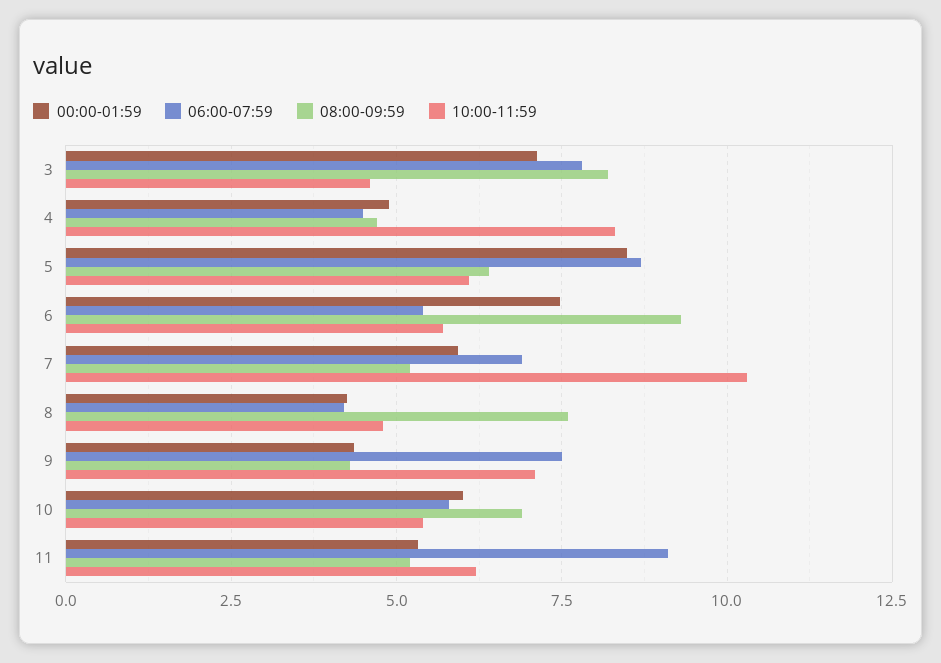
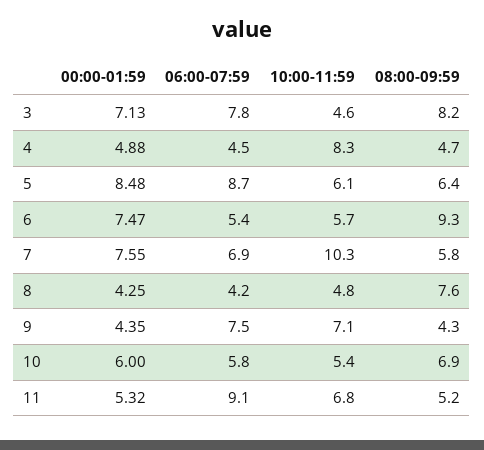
  {
    "00:00-01:59": {
      "3": 7.13,
      "4": 4.88,
      "5": 8.48,
      "6": 7.47,
-     "7": 6,
+     "7": 7.55,
      "8": 4.25,
      "9": 4.35,
      "10": 6,
      "11": 5.32
    },
    "06:00-07:59": {
      "3": 7.8,
      "4": 4.5,
      "5": 8.7,
      "6": 5.4,
      "7": 6.9,
      "8": 4.2,
      "9": 7.5,
      "10": 5.8,
      "11": 9.1
    },
    "08:00-09:59": {
      "3": 8.2,
      "4": 4.7,
      "5": 6.4,
      "6": 9.3,
-     "7": 5.25,
+     "7": 5.8,
      "8": 7.6,
      "9": 4.3,
      "10": 6.9,
      "11": 5.2
    },
    "10:00-11:59": {
      "3": 4.6,
      "4": 8.3,
      "5": 6.1,
      "6": 5.7,
      "7": 10.3,
      "8": 4.8,
      "9": 7.1,
      "10": 5.4,
-     "11": 6.25
+     "11": 6.8
    }
  }

